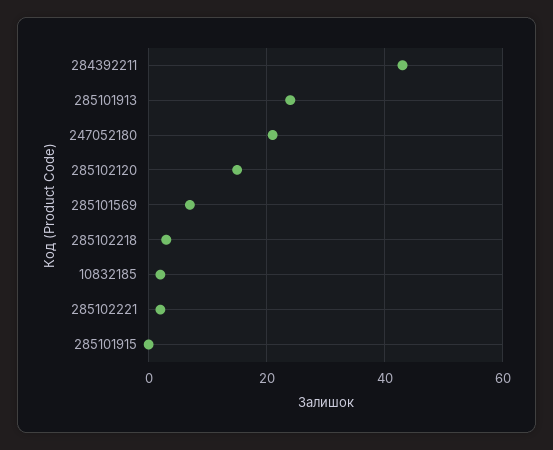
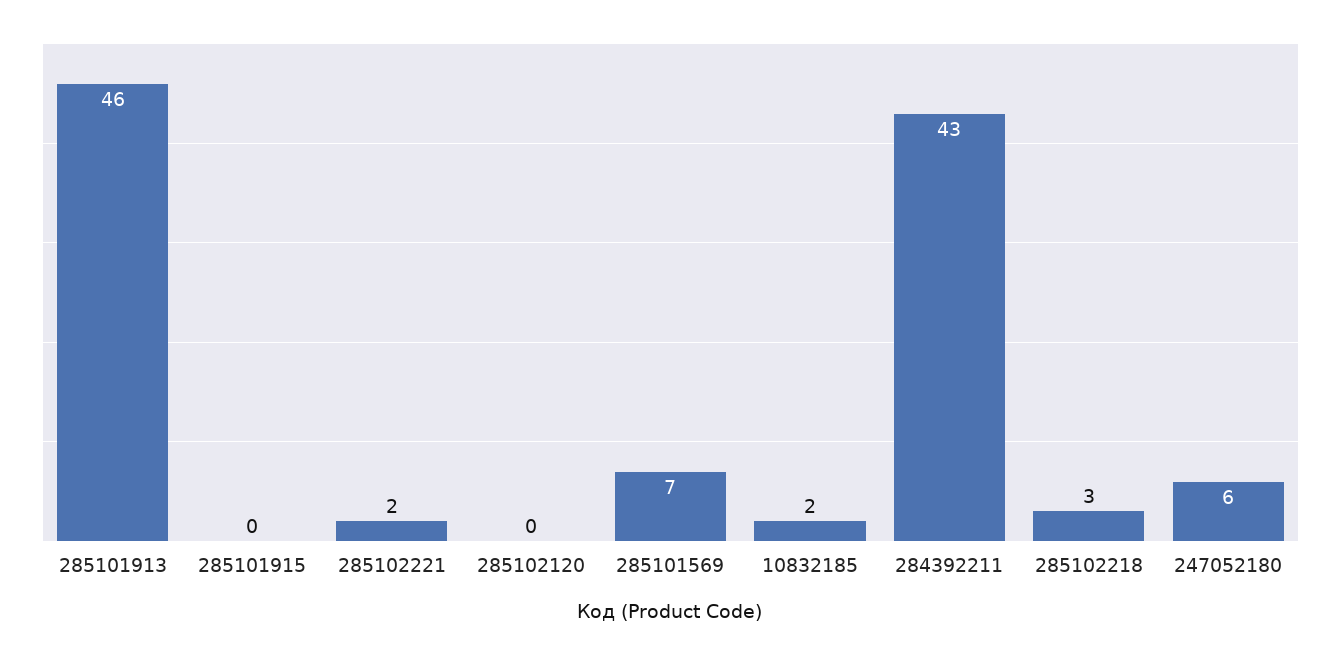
  {
    "284392211": 43,
-   "285101913": 25,
+   "285101913": 46,
-   "247052180": 20,
+   "247052180": 6,
-   "285102120": 15,
+   "285102120": 0,
    "285101569": 7,
    "285102218": 3,
    "10832185": 2,
    "285102221": 2,
    "285101915": 0
  }

